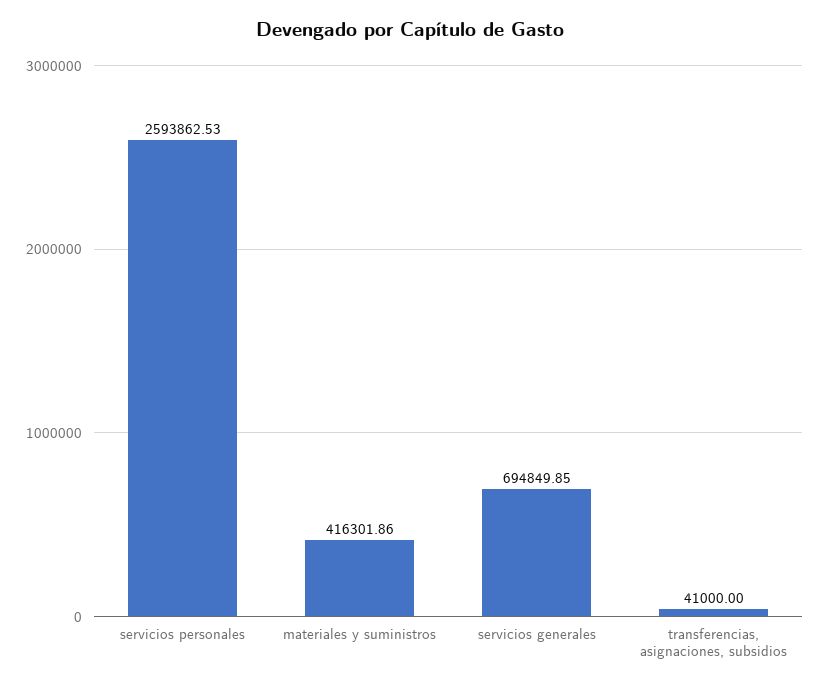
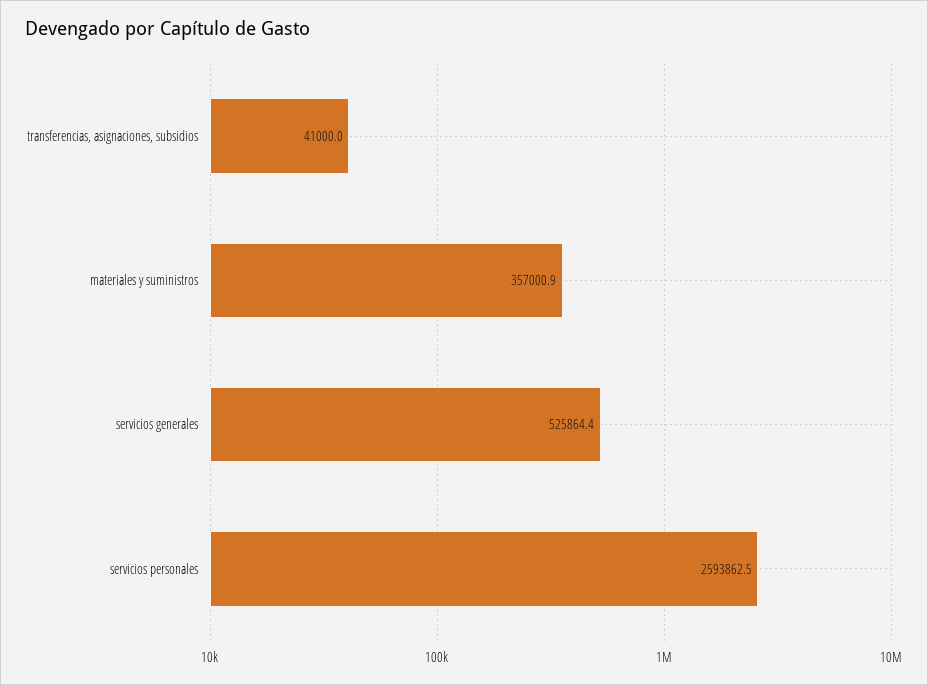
  {
    "servicios personales": 2593862.53,
-   "materiales y suministros": 416301.86,
+   "materiales y suministros": 357000.9,
-   "servicios generales": 694849.85,
+   "servicios generales": 525864.4,
    "transferencias, asignaciones, subsidios": 41000
  }

